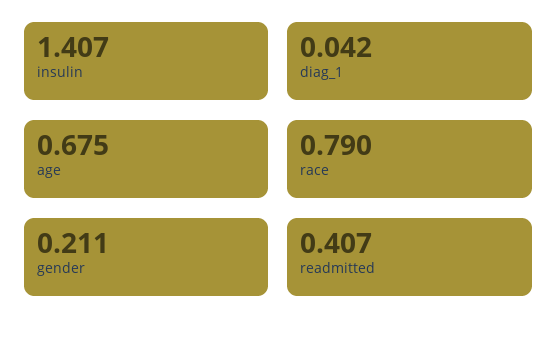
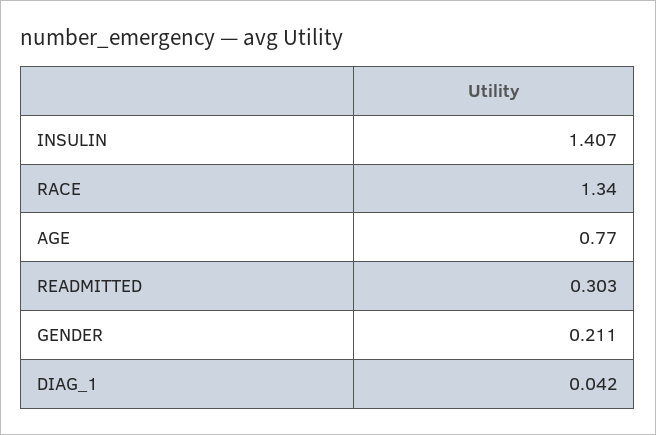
  {
    "insulin": 1.407,
    "diag_1": 0.042,
-   "age": 0.675,
+   "age": 0.77,
-   "race": 0.79,
+   "race": 1.34,
    "gender": 0.211,
-   "readmitted": 0.407
+   "readmitted": 0.303
  }

